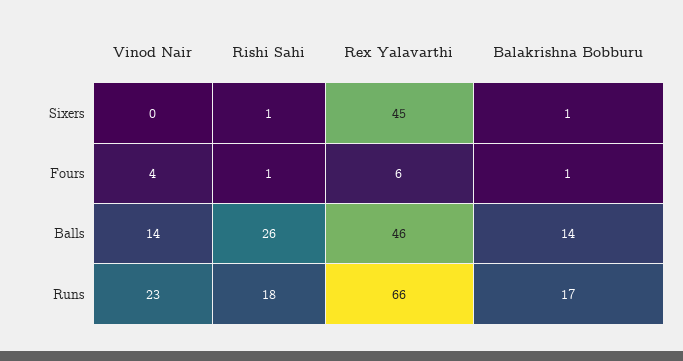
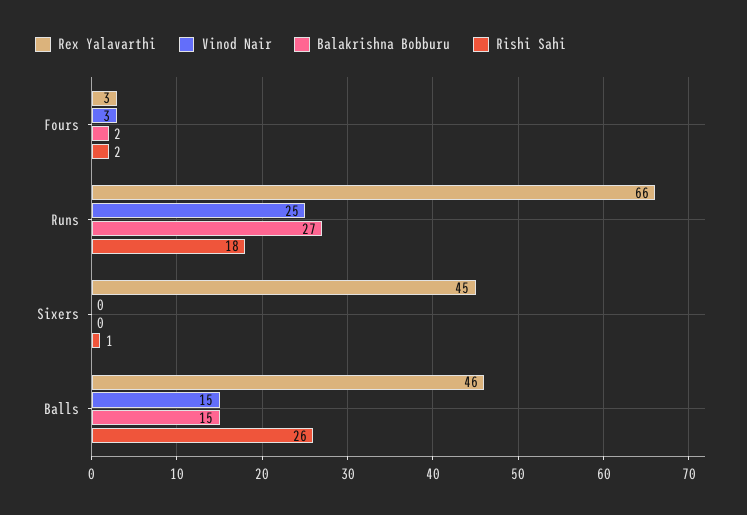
  {
    "Vinod Nair": {
      "Sixers": 0,
-     "Fours": 4,
+     "Fours": 3,
-     "Balls": 14,
+     "Balls": 15,
-     "Runs": 23
+     "Runs": 25
    },
    "Rishi Sahi": {
      "Sixers": 1,
-     "Fours": 1,
+     "Fours": 2,
      "Balls": 26,
      "Runs": 18
    },
    "Rex Yalavarthi": {
      "Sixers": 45,
-     "Fours": 6,
+     "Fours": 3,
      "Balls": 46,
      "Runs": 66
    },
    "Balakrishna Bobburu": {
-     "Sixers": 1,
+     "Sixers": 0,
-     "Fours": 1,
+     "Fours": 2,
-     "Balls": 14,
+     "Balls": 15,
-     "Runs": 17
+     "Runs": 27
    }
  }

